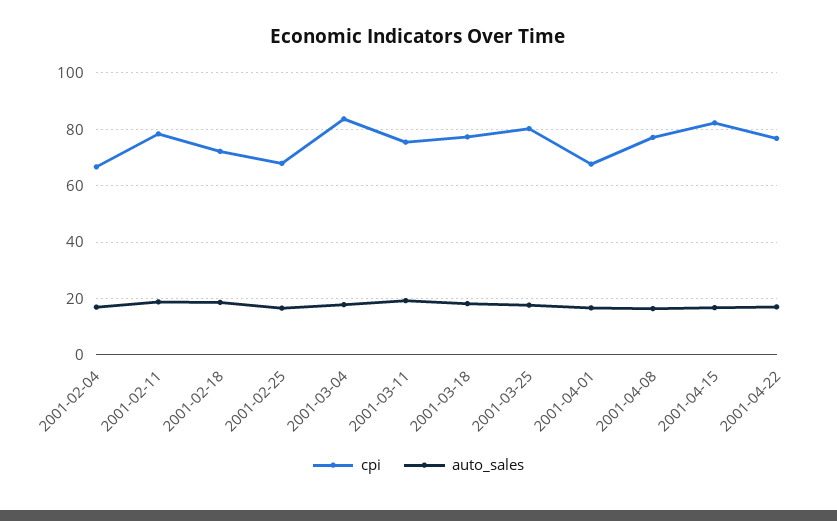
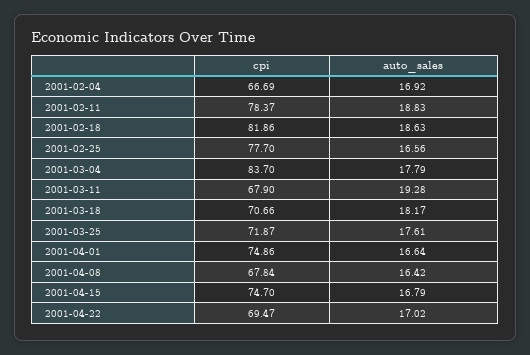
  {
    "cpi": {
      "2001-02-04": 66.69,
      "2001-02-11": 78.37,
-     "2001-02-18": 72.5,
+     "2001-02-18": 81.86,
-     "2001-02-25": 67.5,
+     "2001-02-25": 77.7,
      "2001-03-04": 83.7,
-     "2001-03-11": 75,
+     "2001-03-11": 67.9,
-     "2001-03-18": 77.5,
+     "2001-03-18": 70.66,
-     "2001-03-25": 80,
+     "2001-03-25": 71.87,
-     "2001-04-01": 67.5,
+     "2001-04-01": 74.86,
-     "2001-04-08": 77.5,
+     "2001-04-08": 67.84,
-     "2001-04-15": 82.5,
+     "2001-04-15": 74.7,
-     "2001-04-22": 77.5
+     "2001-04-22": 69.47
    },
    "auto_sales": {
      "2001-02-04": 16.92,
      "2001-02-11": 18.83,
      "2001-02-18": 18.63,
      "2001-02-25": 16.56,
      "2001-03-04": 17.79,
      "2001-03-11": 19.28,
      "2001-03-18": 18.17,
      "2001-03-25": 17.61,
      "2001-04-01": 16.64,
      "2001-04-08": 16.42,
      "2001-04-15": 16.79,
      "2001-04-22": 17.02
    }
  }

